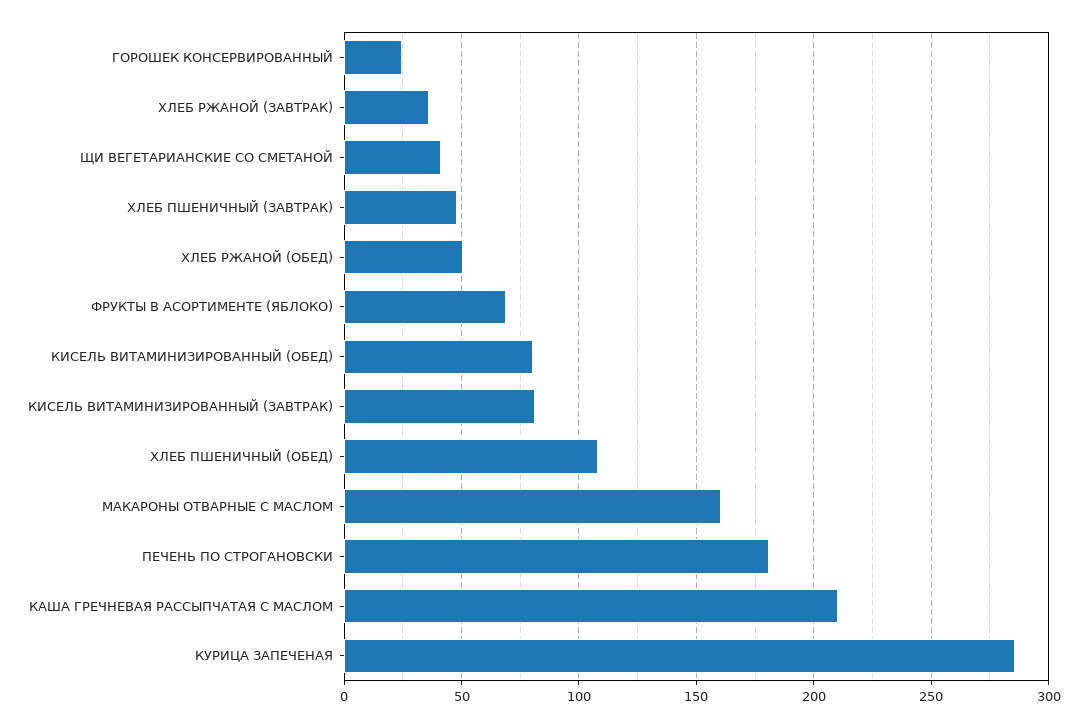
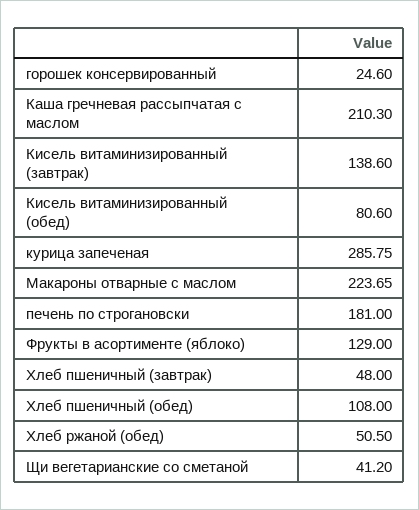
  {
    "ГОРОШЕК КОНСЕРВИРОВАННЫЙ": 24.6,
-   "ХЛЕБ РЖАНОЙ (ЗАВТРАК)": 35,
    "ЩИ ВЕГЕТАРИАНСКИЕ СО СМЕТАНОЙ": 41.2,
    "ХЛЕБ ПШЕНИЧНЫЙ (ЗАВТРАК)": 48,
    "ХЛЕБ РЖАНОЙ (ОБЕД)": 50.5,
-   "ФРУКТЫ В АСОРТИМЕНТЕ (ЯБЛОКО)": 70,
+   "ФРУКТЫ В АСОРТИМЕНТЕ (ЯБЛОКО)": 129,
    "КИСЕЛЬ ВИТАМИНИЗИРОВАННЫЙ (ОБЕД)": 80.6,
-   "КИСЕЛЬ ВИТАМИНИЗИРОВАННЫЙ (ЗАВТРАК)": 80,
+   "КИСЕЛЬ ВИТАМИНИЗИРОВАННЫЙ (ЗАВТРАК)": 138.6,
    "ХЛЕБ ПШЕНИЧНЫЙ (ОБЕД)": 108,
-   "МАКАРОНЫ ОТВАРНЫЕ С МАСЛОМ": 160,
+   "МАКАРОНЫ ОТВАРНЫЕ С МАСЛОМ": 223.65,
    "ПЕЧЕНЬ ПО СТРОГАНОВСКИ": 181,
    "КАША ГРЕЧНЕВАЯ РАССЫПЧАТАЯ С МАСЛОМ": 210.3,
    "КУРИЦА ЗАПЕЧЕНАЯ": 285.75
  }

